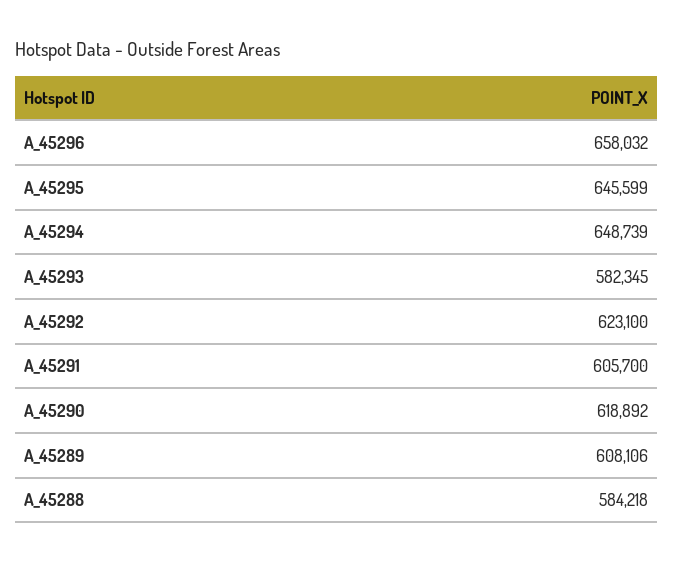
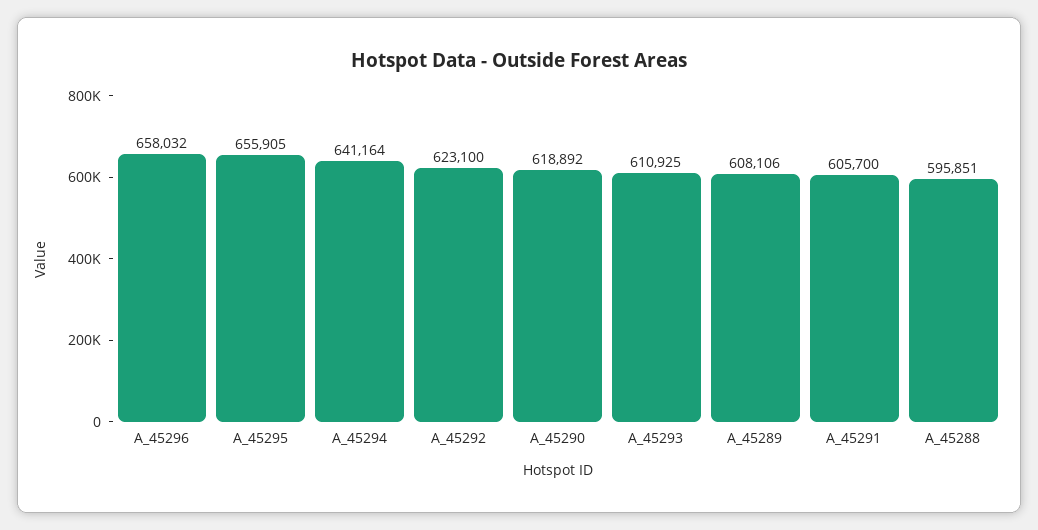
  {
    "A_45296": 658032,
-   "A_45295": 645599,
+   "A_45295": 655905,
-   "A_45294": 648739,
+   "A_45294": 641164,
-   "A_45293": 582345,
+   "A_45293": 610925,
    "A_45292": 623100,
    "A_45291": 605700,
    "A_45290": 618892,
    "A_45289": 608106,
-   "A_45288": 584218
+   "A_45288": 595851
  }

